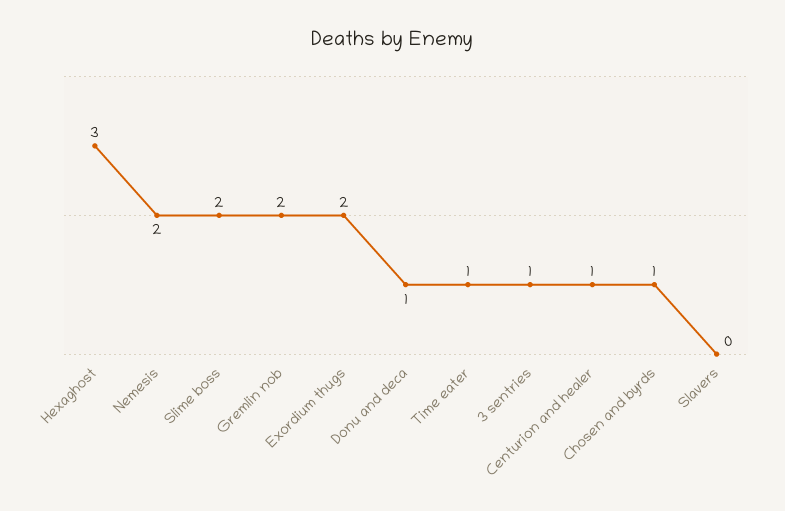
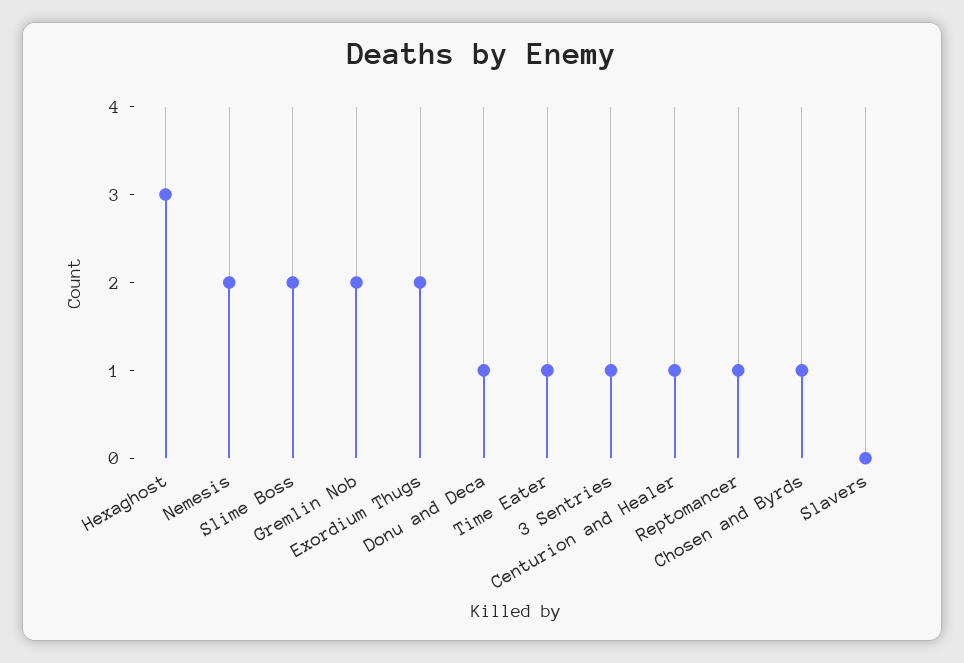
  {
    "Hexaghost": 3,
    "Nemesis": 2,
    "Slime boss": 2,
    "Gremlin nob": 2,
    "Exordium thugs": 2,
    "Donu and deca": 1,
    "Time eater": 1,
    "3 sentries": 1,
    "Centurion and healer": 1,
    "Chosen and byrds": 1,
-   "Slavers": 0
+   "Slavers": 0,
+   "Reptomancer": 1
  }

